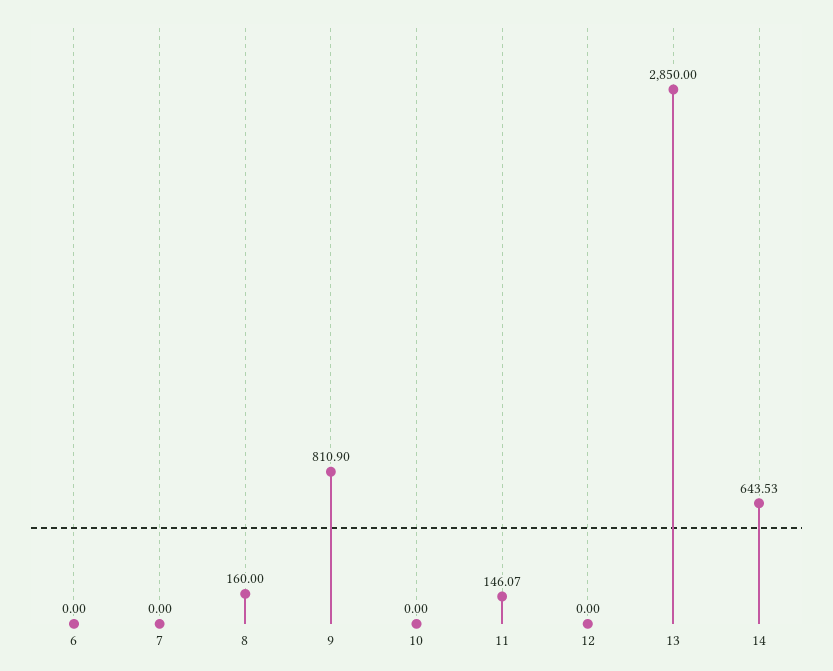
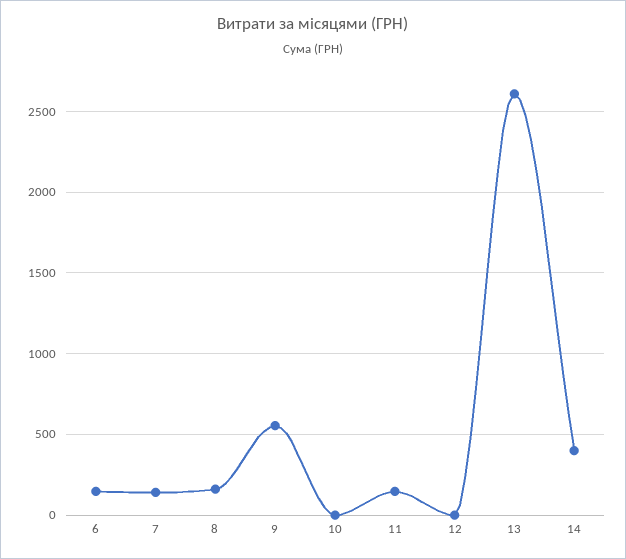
  {
-   "6": 0,
+   "6": 150,
-   "7": 0,
+   "7": 150,
    "8": 160,
-   "9": 810.9,
+   "9": 550,
    "10": 0,
    "11": 146.07,
    "12": 0,
-   "13": 2850,
+   "13": 2600,
-   "14": 643.53
+   "14": 400
  }

